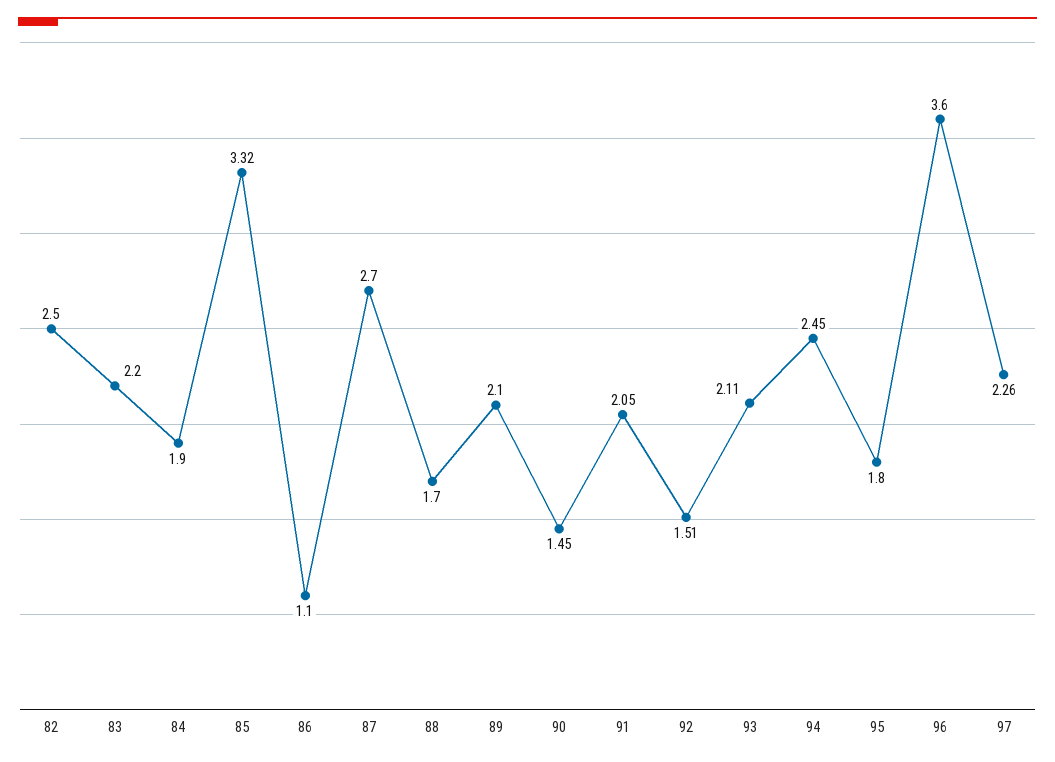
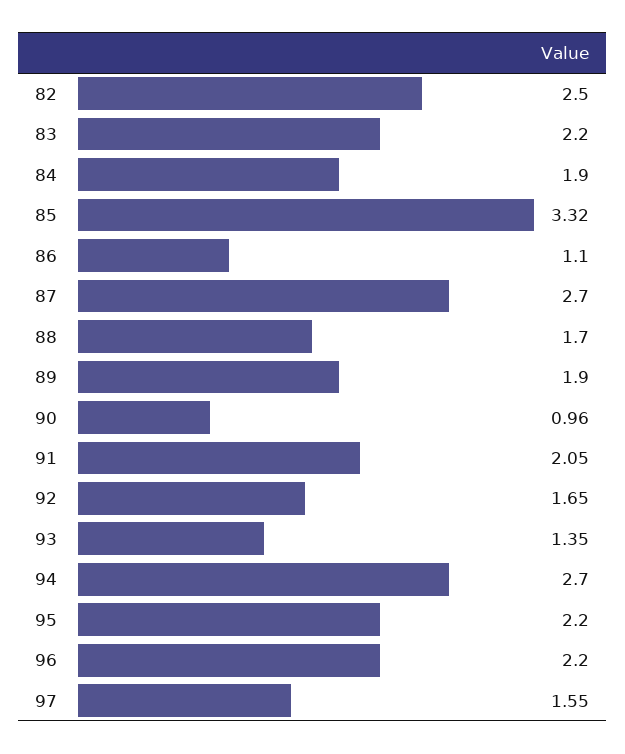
  {
    "82": 2.5,
    "83": 2.2,
    "84": 1.9,
    "85": 3.32,
    "86": 1.1,
    "87": 2.7,
    "88": 1.7,
-   "89": 2.1,
+   "89": 1.9,
-   "90": 1.45,
+   "90": 0.96,
    "91": 2.05,
-   "92": 1.51,
+   "92": 1.65,
-   "93": 2.11,
+   "93": 1.35,
-   "94": 2.45,
+   "94": 2.7,
-   "95": 1.8,
+   "95": 2.2,
-   "96": 3.6,
+   "96": 2.2,
-   "97": 2.26
+   "97": 1.55
  }

